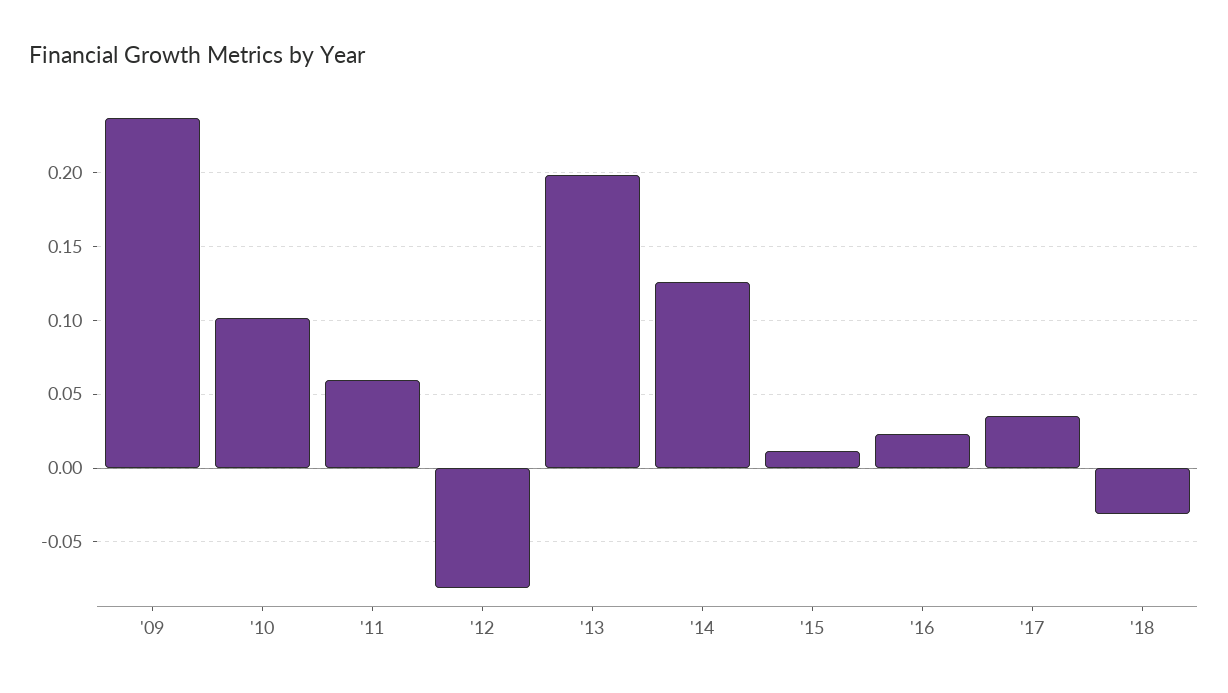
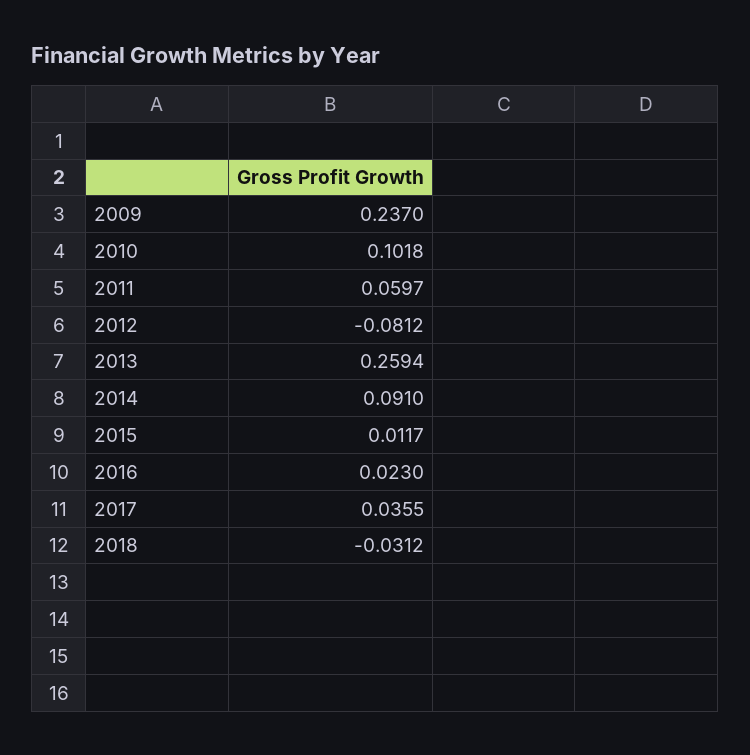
  {
    "'09": 0.237,
    "'10": 0.1018,
    "'11": 0.0597,
    "'12": -0.0812,
-   "'13": 0.2,
+   "'13": 0.2594,
-   "'14": 0.125,
+   "'14": 0.091,
    "'15": 0.0117,
    "'16": 0.023,
    "'17": 0.0355,
    "'18": -0.0312
  }

